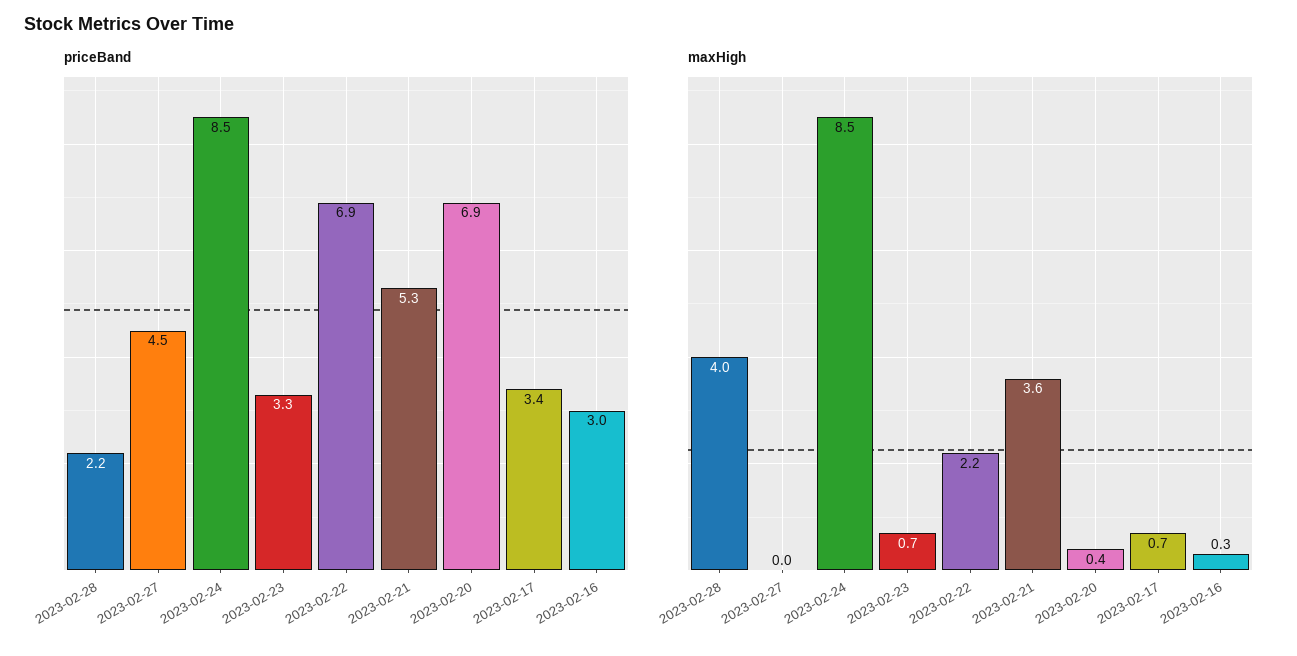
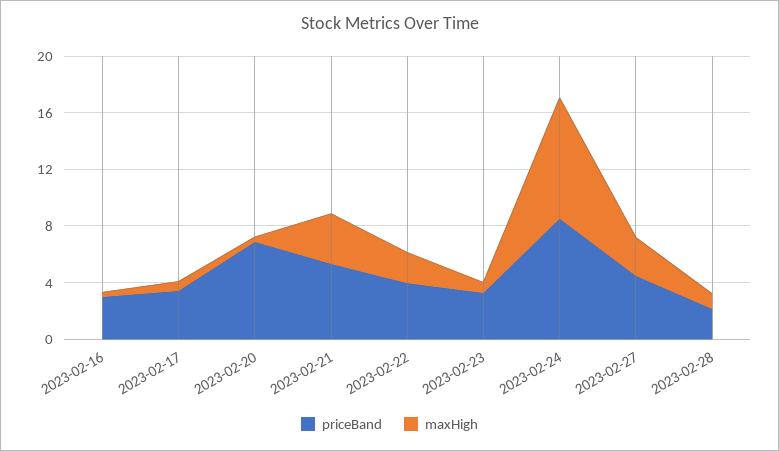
  {
    "priceBand": {
      "2023-02-28": 2.2,
      "2023-02-27": 4.5,
      "2023-02-24": 8.5,
      "2023-02-23": 3.3,
-     "2023-02-22": 6.9,
+     "2023-02-22": 4,
      "2023-02-21": 5.3,
      "2023-02-20": 6.9,
      "2023-02-17": 3.4,
      "2023-02-16": 3
    },
    "maxHigh": {
-     "2023-02-28": 4,
+     "2023-02-28": 1,
-     "2023-02-27": 0,
+     "2023-02-27": 3,
      "2023-02-24": 8.5,
      "2023-02-23": 0.7,
      "2023-02-22": 2.2,
      "2023-02-21": 3.6,
      "2023-02-20": 0.4,
      "2023-02-17": 0.7,
      "2023-02-16": 0.3
    }
  }

